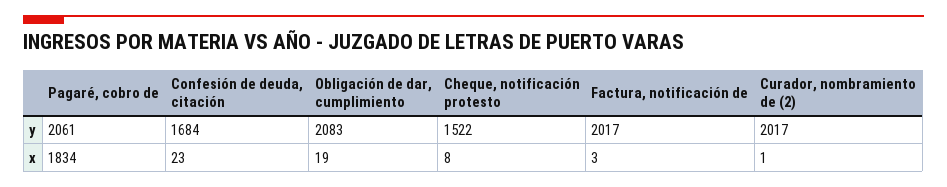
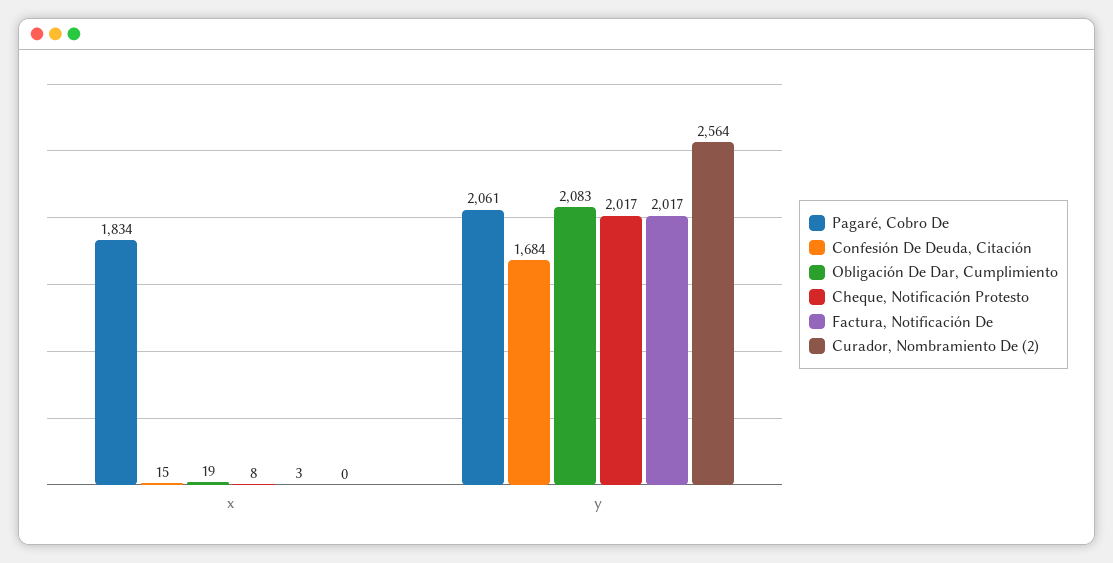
  {
    "Pagaré, cobro de": {
      "y": 2061,
      "x": 1834
    },
    "Confesión de deuda, citación": {
      "y": 1684,
-     "x": 23
+     "x": 15
    },
    "Obligación de dar, cumplimiento": {
      "y": 2083,
      "x": 19
    },
    "Cheque, notificación protesto": {
-     "y": 1522,
+     "y": 2017,
      "x": 8
    },
    "Factura, notificación de": {
      "y": 2017,
      "x": 3
    },
    "Curador, nombramiento de (2)": {
-     "y": 2017,
+     "y": 2564,
-     "x": 1
+     "x": 0
    }
  }

